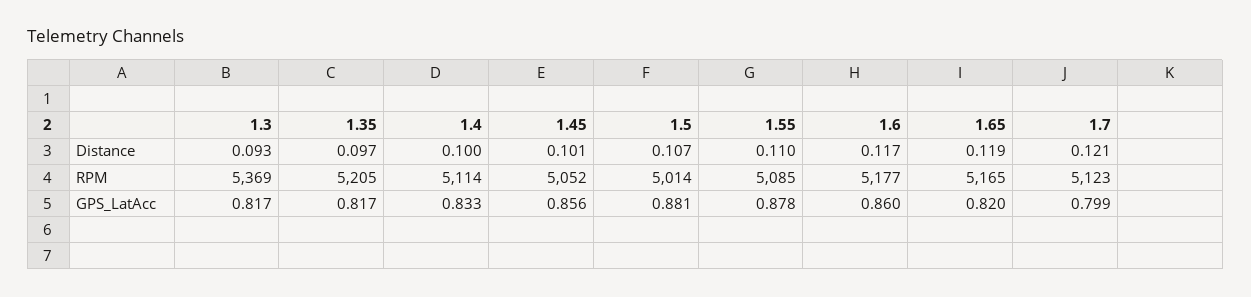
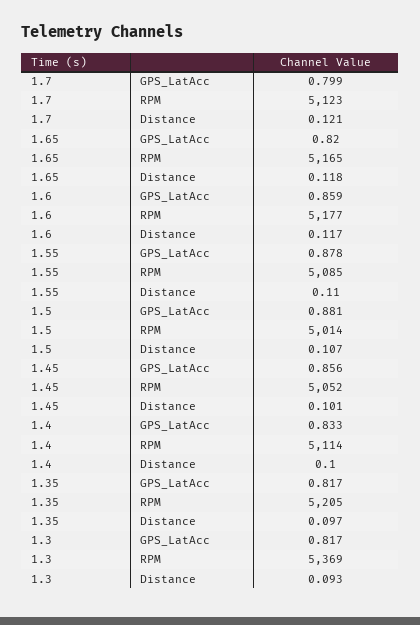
  {
    "1.3": {
      "Distance": 0.093,
      "RPM": 5369,
      "GPS_LatAcc": 0.817
    },
    "1.35": {
      "Distance": 0.097,
      "RPM": 5205,
      "GPS_LatAcc": 0.817
    },
    "1.4": {
      "Distance": 0.1,
      "RPM": 5114,
      "GPS_LatAcc": 0.833
    },
    "1.45": {
      "Distance": 0.101,
      "RPM": 5052,
      "GPS_LatAcc": 0.856
    },
    "1.5": {
      "Distance": 0.107,
      "RPM": 5014,
      "GPS_LatAcc": 0.881
    },
    "1.55": {
      "Distance": 0.11,
      "RPM": 5085,
      "GPS_LatAcc": 0.878
    },
    "1.6": {
      "Distance": 0.117,
      "RPM": 5177,
-     "GPS_LatAcc": 0.86
+     "GPS_LatAcc": 0.859
    },
    "1.65": {
-     "Distance": 0.119,
+     "Distance": 0.118,
      "RPM": 5165,
      "GPS_LatAcc": 0.82
    },
    "1.7": {
      "Distance": 0.121,
      "RPM": 5123,
      "GPS_LatAcc": 0.799
    }
  }

